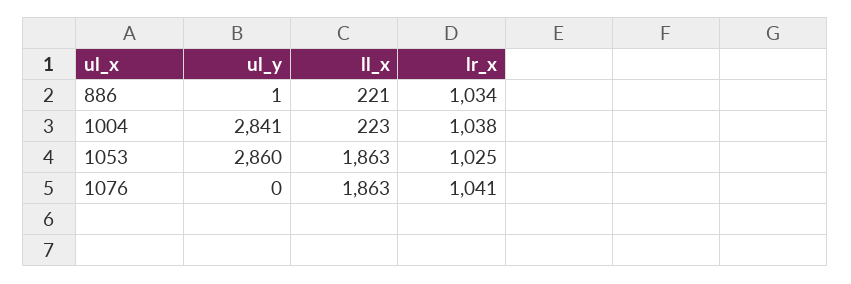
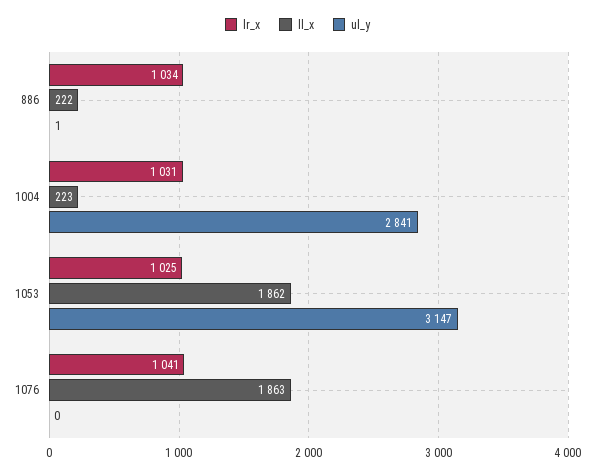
  {
    "ul_y": {
      "886": 1,
      "1004": 2841,
-     "1053": 2860,
+     "1053": 3147,
      "1076": 0
    },
    "ll_x": {
-     "886": 221,
+     "886": 222,
      "1004": 223,
-     "1053": 1863,
+     "1053": 1862,
      "1076": 1863
    },
    "lr_x": {
      "886": 1034,
-     "1004": 1038,
+     "1004": 1031,
      "1053": 1025,
      "1076": 1041
    }
  }

